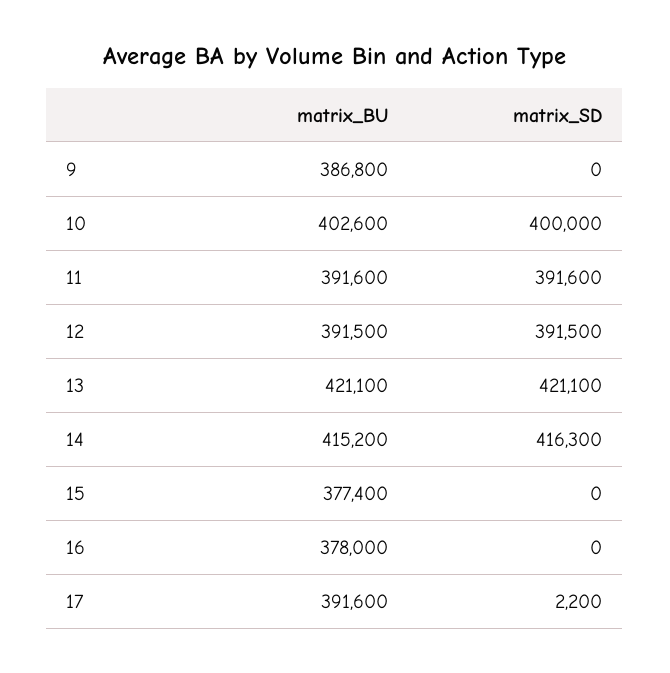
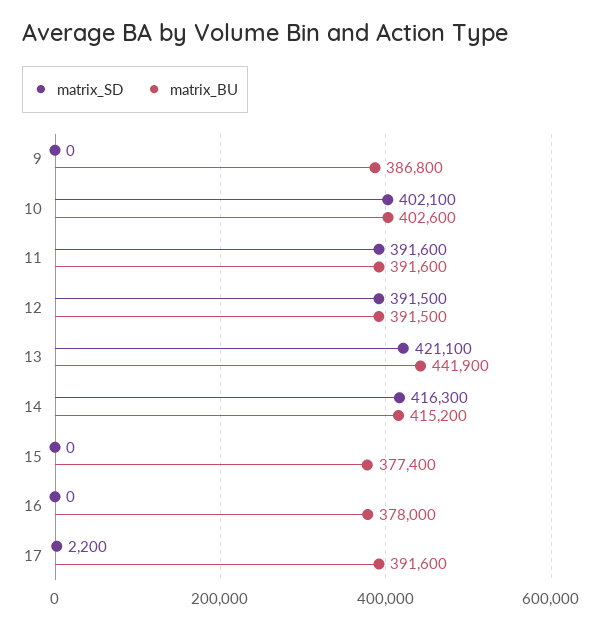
  {
    "matrix_BU": {
      "9": 386800,
      "10": 402600,
      "11": 391600,
      "12": 391500,
-     "13": 421100,
+     "13": 441900,
      "14": 415200,
      "15": 377400,
      "16": 378000,
      "17": 391600
    },
    "matrix_SD": {
      "9": 0,
-     "10": 400000,
+     "10": 402100,
      "11": 391600,
      "12": 391500,
      "13": 421100,
      "14": 416300,
      "15": 0,
      "16": 0,
      "17": 2200
    }
  }

